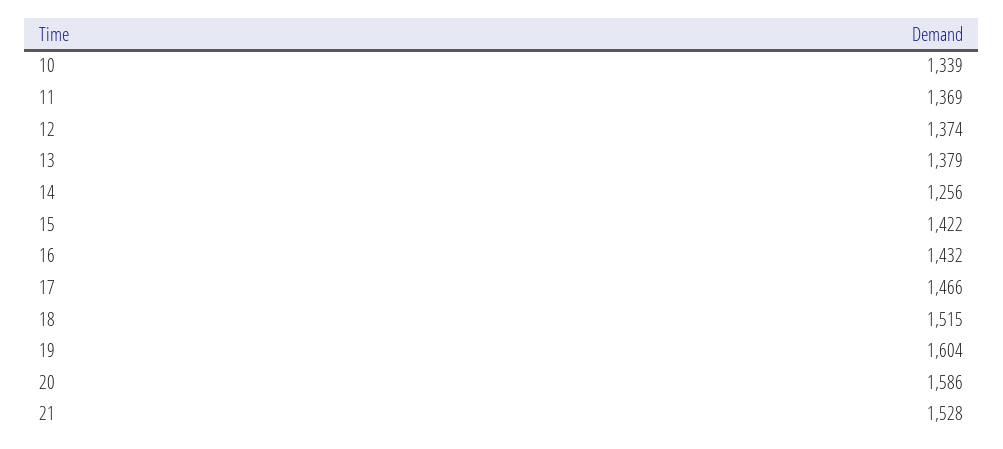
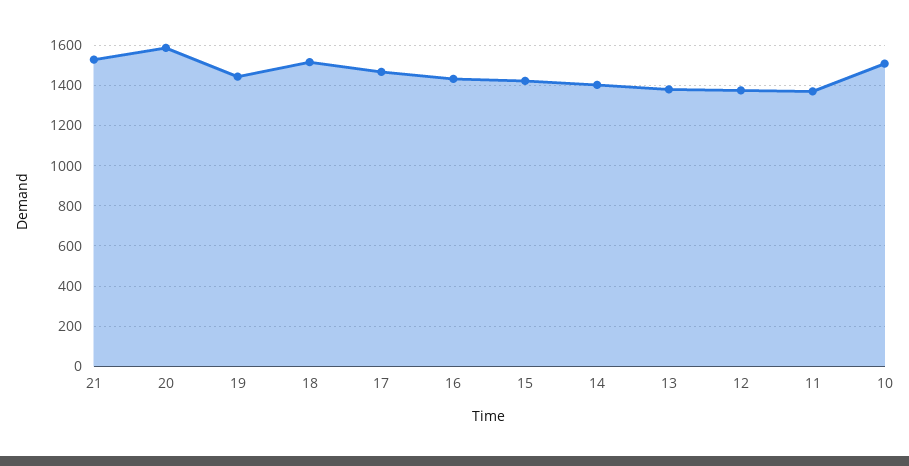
  {
-   "10": 1339,
+   "10": 1500,
    "11": 1369,
    "12": 1374,
    "13": 1379,
-   "14": 1256,
+   "14": 1400,
    "15": 1422,
    "16": 1432,
    "17": 1466,
    "18": 1515,
-   "19": 1604,
+   "19": 1450,
    "20": 1586,
    "21": 1528
  }

